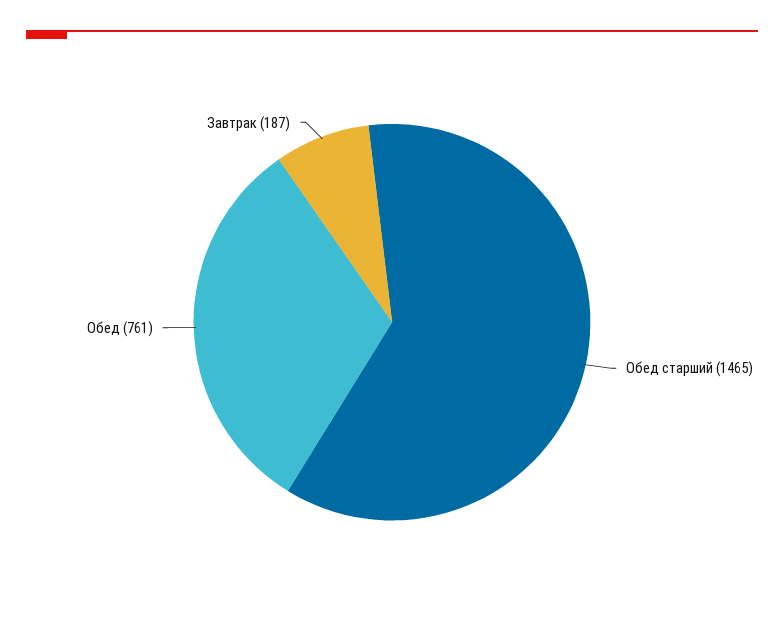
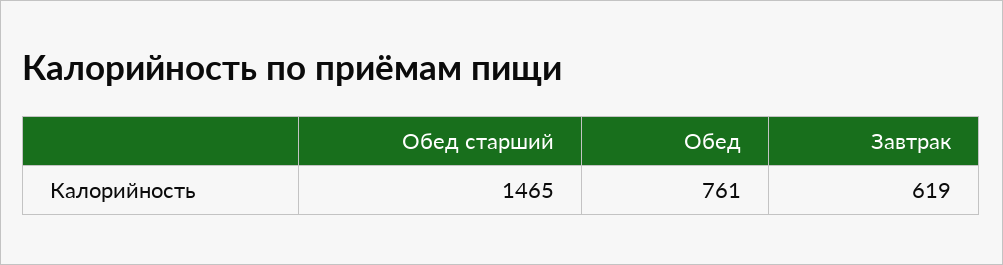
  {
    "Обед старший": 1465,
    "Обед": 761,
-   "Завтрак": 187
+   "Завтрак": 619
  }

